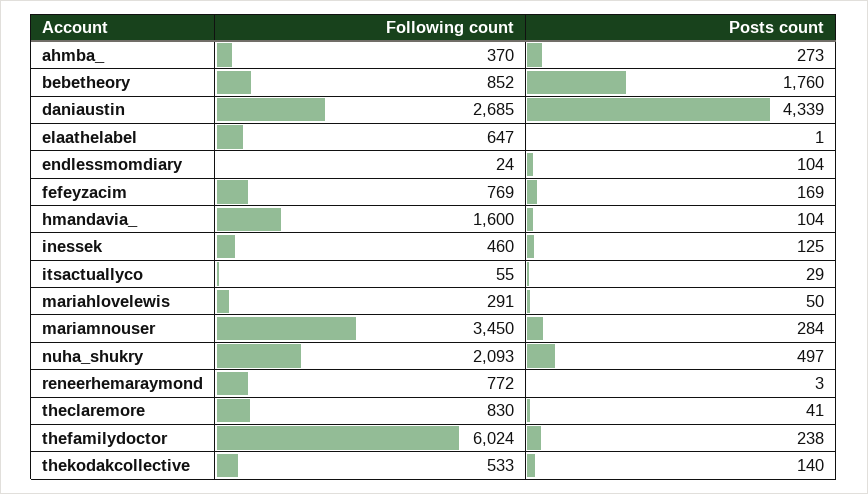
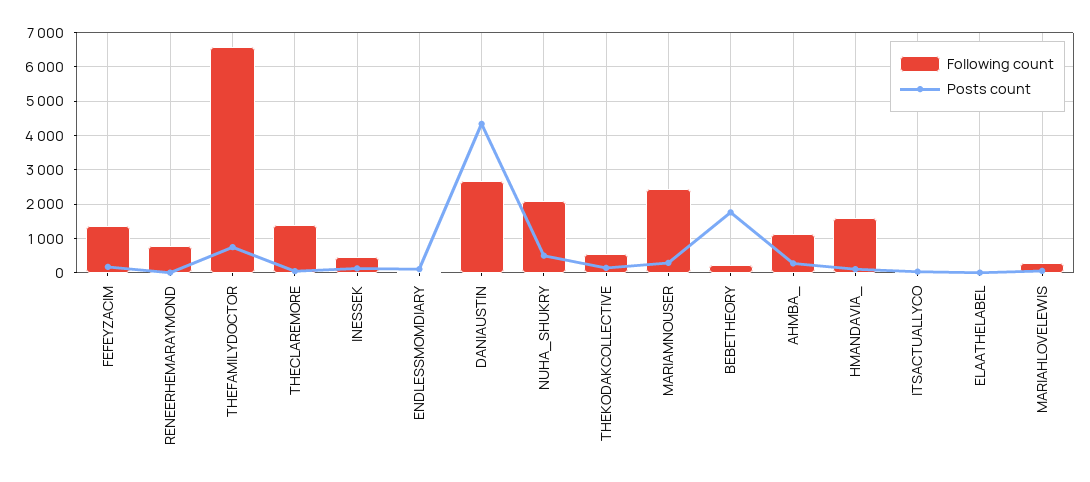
  {
    "Following count": {
-     "ahmba_": 370,
+     "ahmba_": 1200,
-     "bebetheory": 852,
+     "bebetheory": 200,
      "daniaustin": 2685,
-     "elaathelabel": 647,
+     "elaathelabel": 0,
      "endlessmomdiary": 24,
-     "fefeyzacim": 769,
+     "fefeyzacim": 1400,
      "hmandavia_": 1600,
      "inessek": 460,
      "itsactuallyco": 55,
      "mariahlovelewis": 291,
-     "mariamnouser": 3450,
+     "mariamnouser": 2400,
      "nuha_shukry": 2093,
      "reneerhemaraymond": 772,
-     "theclaremore": 830,
+     "theclaremore": 1400,
-     "thefamilydoctor": 6024,
+     "thefamilydoctor": 6600,
      "thekodakcollective": 533
    },
    "Posts count": {
      "ahmba_": 273,
      "bebetheory": 1760,
      "daniaustin": 4339,
      "elaathelabel": 1,
      "endlessmomdiary": 104,
      "fefeyzacim": 169,
      "hmandavia_": 104,
      "inessek": 125,
      "itsactuallyco": 29,
      "mariahlovelewis": 50,
      "mariamnouser": 284,
      "nuha_shukry": 497,
      "reneerhemaraymond": 3,
      "theclaremore": 41,
-     "thefamilydoctor": 238,
+     "thefamilydoctor": 800,
      "thekodakcollective": 140
    }
  }

